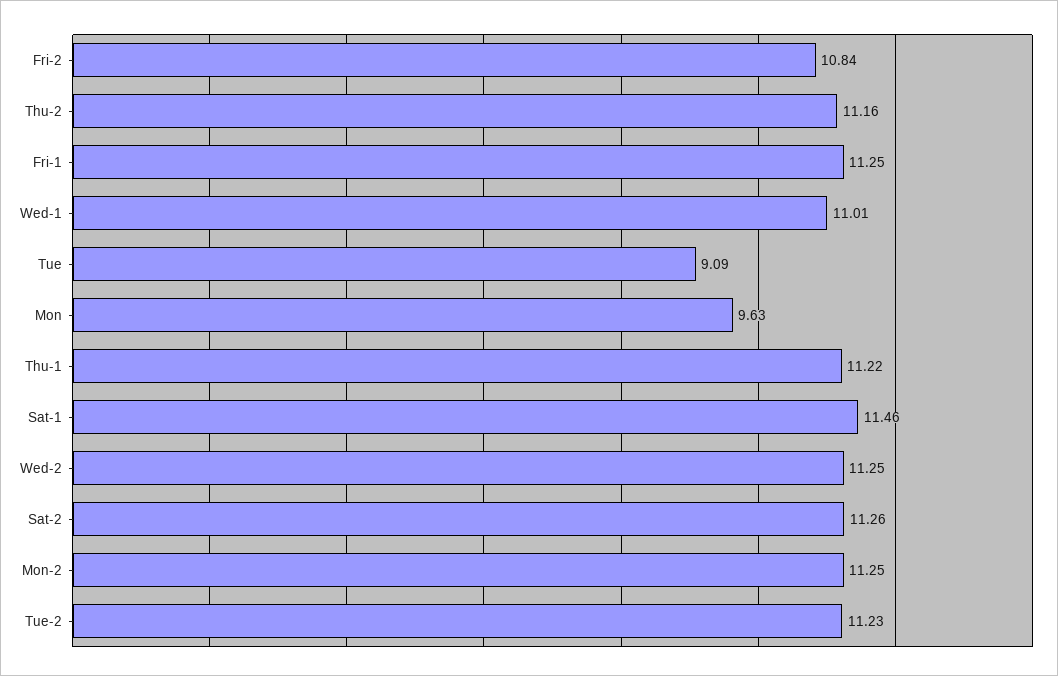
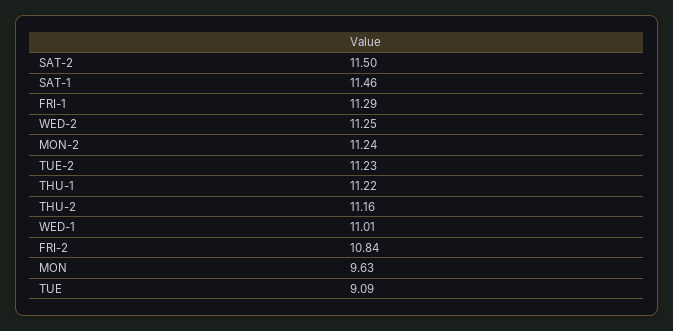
  {
    "Fri-2": 10.84,
    "Thu-2": 11.16,
-   "Fri-1": 11.25,
+   "Fri-1": 11.29,
    "Wed-1": 11.01,
    "Tue": 9.09,
    "Mon": 9.63,
    "Thu-1": 11.22,
    "Sat-1": 11.46,
    "Wed-2": 11.25,
-   "Sat-2": 11.26,
+   "Sat-2": 11.5,
-   "Mon-2": 11.25,
+   "Mon-2": 11.24,
    "Tue-2": 11.23
  }

